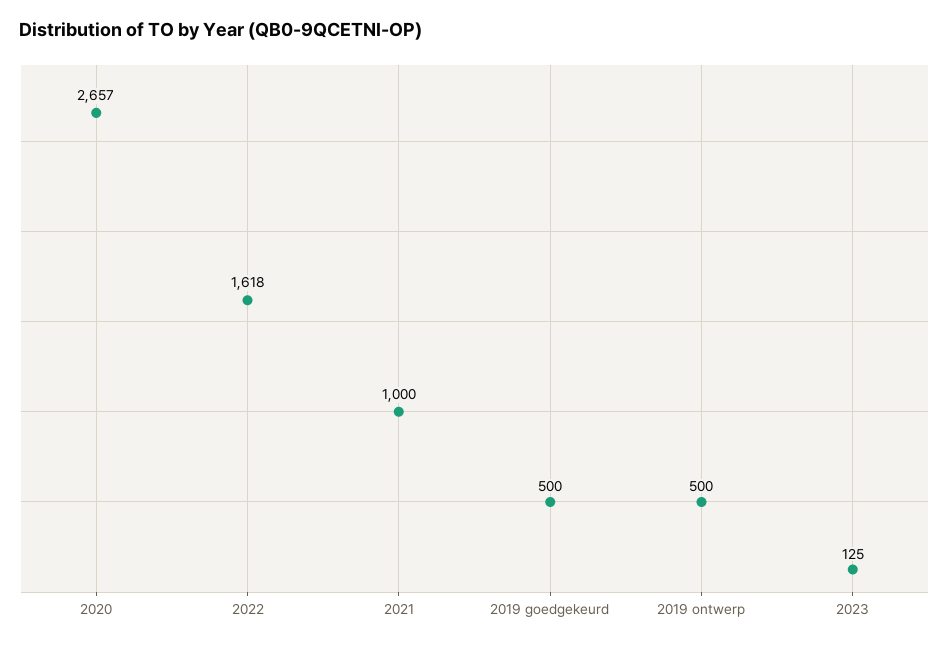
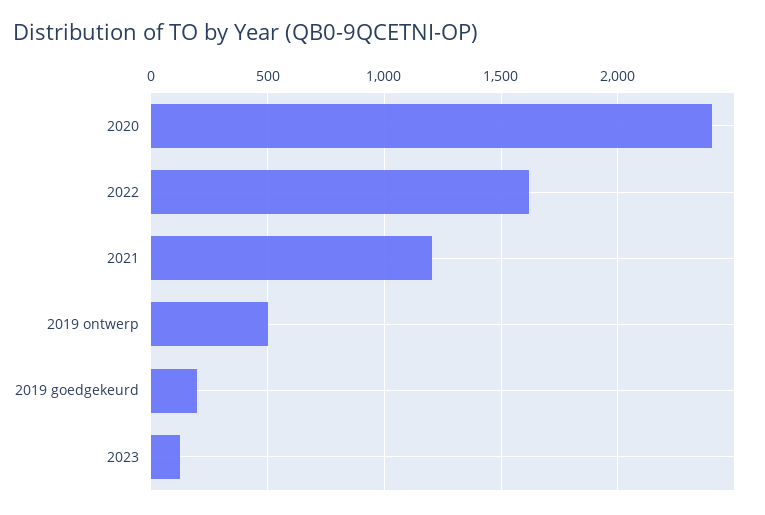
  {
-   "2020": 2657,
+   "2020": 2400,
    "2022": 1618,
-   "2021": 1000,
+   "2021": 1200,
-   "2019 goedgekeurd": 500,
+   "2019 goedgekeurd": 200,
    "2019 ontwerp": 500,
    "2023": 125
  }

